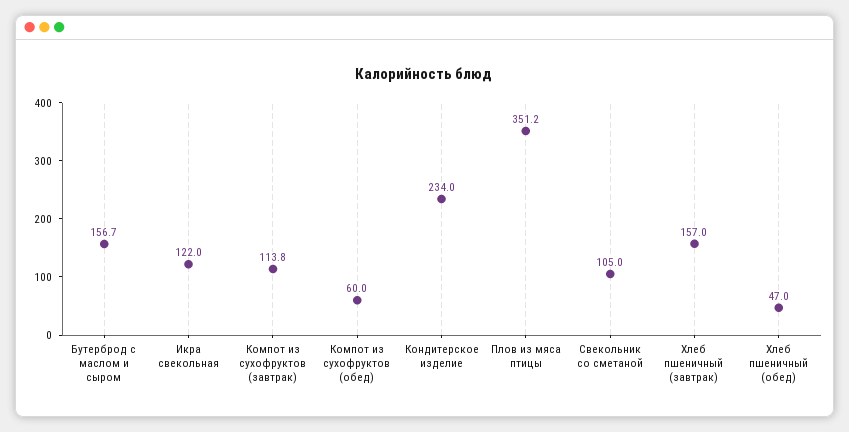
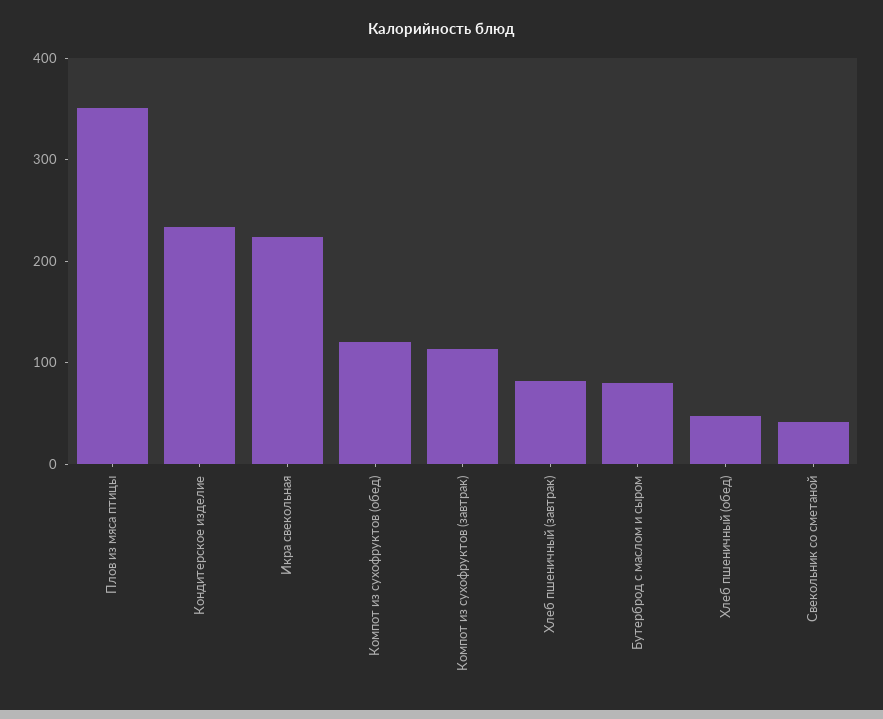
  {
-   "Бутерброд с маслом и сыром": 156.7,
+   "Бутерброд с маслом и сыром": 80,
-   "Икра свекольная": 122,
+   "Икра свекольная": 220,
    "Компот из сухофруктов (завтрак)": 113.8,
-   "Компот из сухофруктов (обед)": 60,
+   "Компот из сухофруктов (обед)": 120,
    "Кондитерское изделие": 234,
    "Плов из мяса птицы": 351.2,
-   "Свекольник со сметаной": 105,
+   "Свекольник со сметаной": 40,
-   "Хлеб пшеничный (завтрак)": 157,
+   "Хлеб пшеничный (завтрак)": 80,
    "Хлеб пшеничный (обед)": 47
  }

